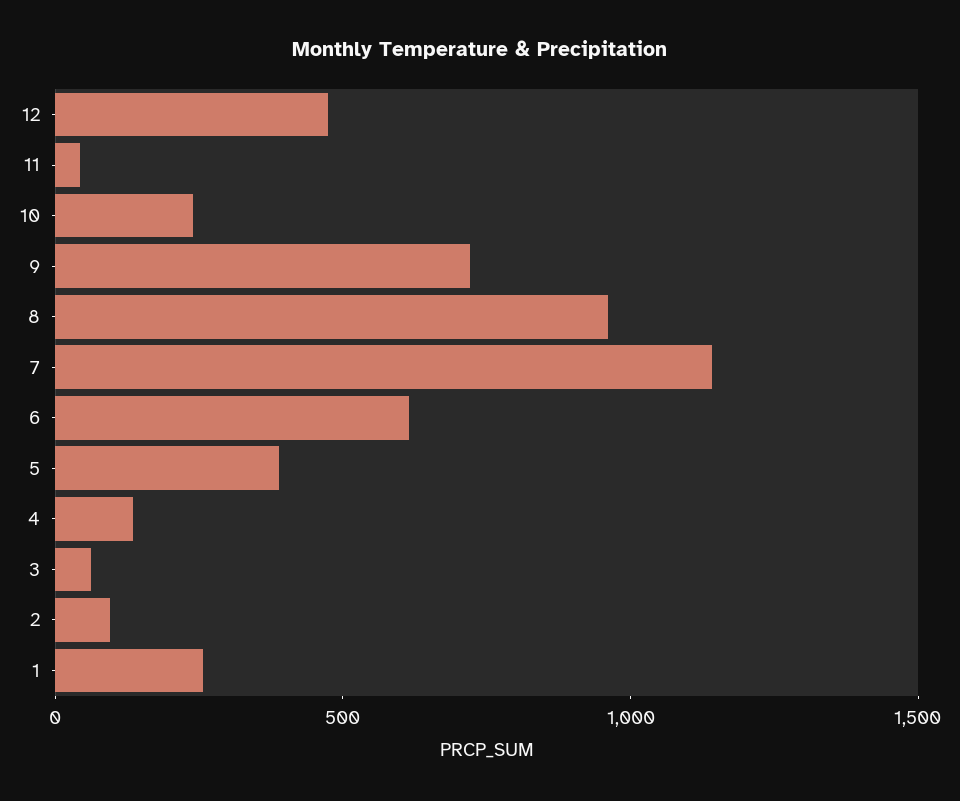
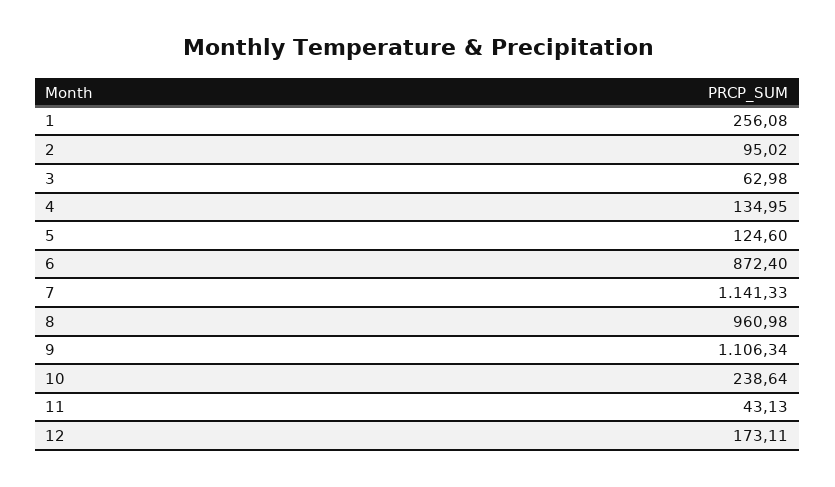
  {
-   "12": 500,
+   "12": 173.11,
    "11": 43.13,
    "10": 238.64,
-   "9": 700,
+   "9": 1106.34,
    "8": 960.98,
    "7": 1141.33,
-   "6": 600,
+   "6": 872.4,
-   "5": 400,
+   "5": 124.6,
    "4": 134.95,
    "3": 62.98,
    "2": 95.02,
    "1": 256.08
  }

